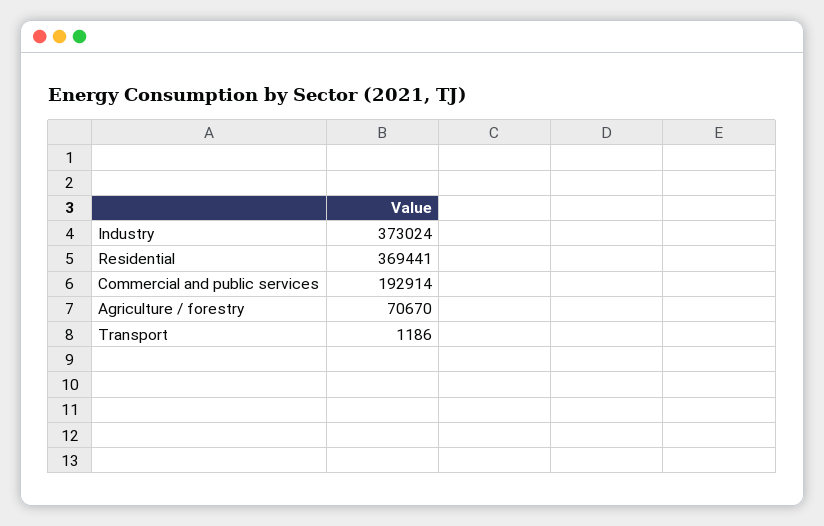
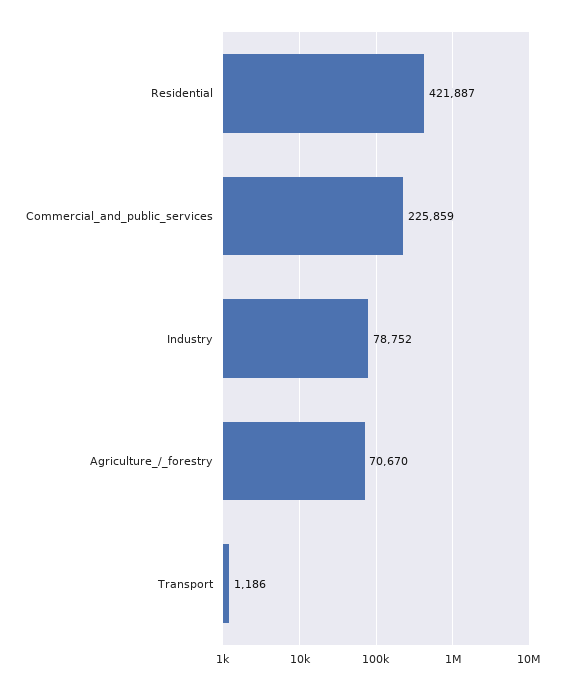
  {
-   "Industry": 373024,
+   "Industry": 78752,
-   "Residential": 369441,
+   "Residential": 421887,
-   "Commercial and public services": 192914,
+   "Commercial and public services": 225859,
    "Agriculture / forestry": 70670,
    "Transport": 1186
  }

